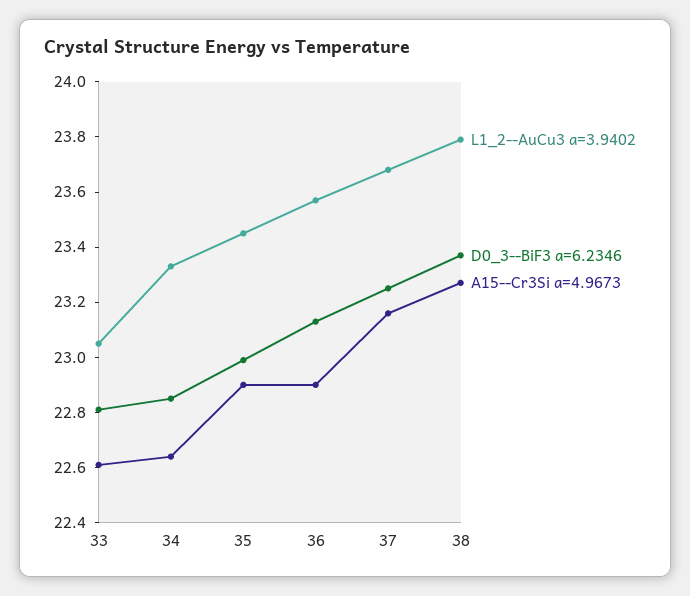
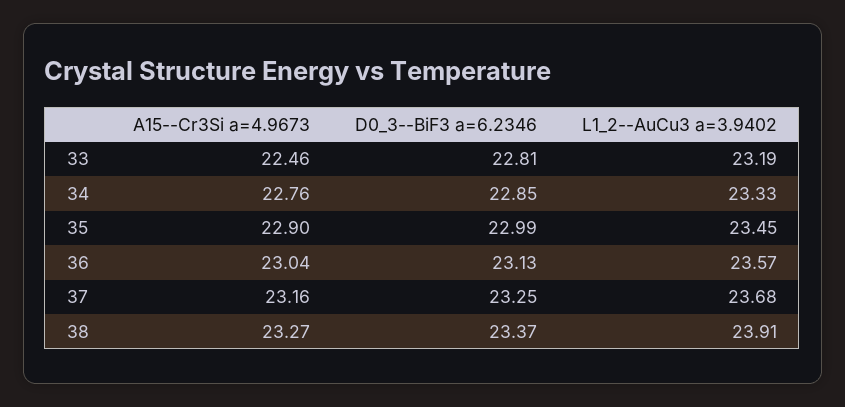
  {
    "L1_2--AuCu3 a=3.9402": {
-     "33": 23.05,
+     "33": 23.19,
      "34": 23.33,
      "35": 23.45,
      "36": 23.57,
      "37": 23.68,
-     "38": 23.8
+     "38": 23.91
    },
    "D0_3--BiF3 a=6.2346": {
      "33": 22.81,
      "34": 22.85,
      "35": 22.99,
      "36": 23.13,
      "37": 23.25,
      "38": 23.37
    },
    "A15--Cr3Si a=4.9673": {
-     "33": 22.6,
+     "33": 22.46,
-     "34": 22.65,
+     "34": 22.76,
      "35": 22.9,
-     "36": 22.9,
+     "36": 23.04,
      "37": 23.16,
      "38": 23.27
    }
  }

